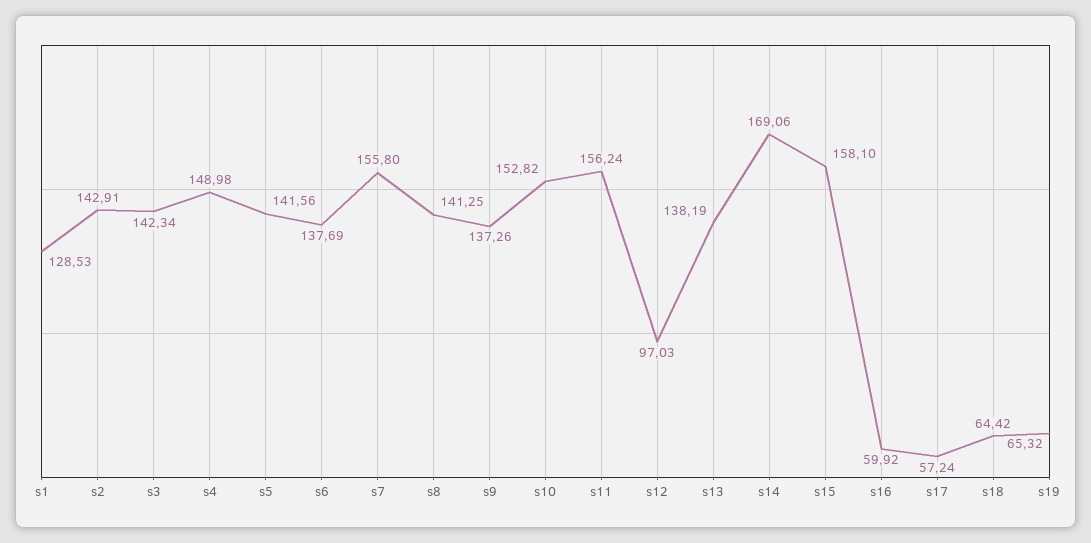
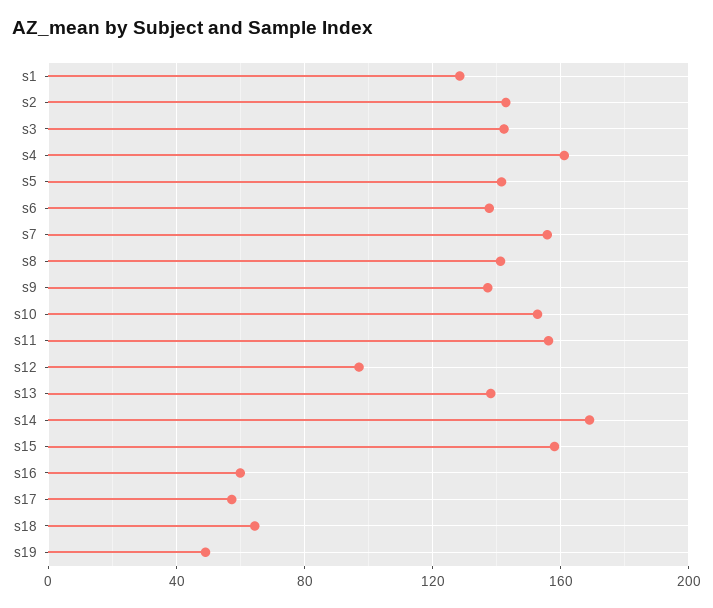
  {
    "s1": 128.53,
    "s2": 142.91,
    "s3": 142.34,
-   "s4": 148.98,
+   "s4": 160,
    "s5": 141.56,
    "s6": 137.69,
    "s7": 155.8,
    "s8": 141.25,
    "s9": 137.26,
    "s10": 152.82,
    "s11": 156.24,
    "s12": 97.03,
    "s13": 138.19,
    "s14": 169.06,
    "s15": 158.1,
    "s16": 59.92,
    "s17": 57.24,
    "s18": 64.42,
-   "s19": 65.32
+   "s19": 50
  }

